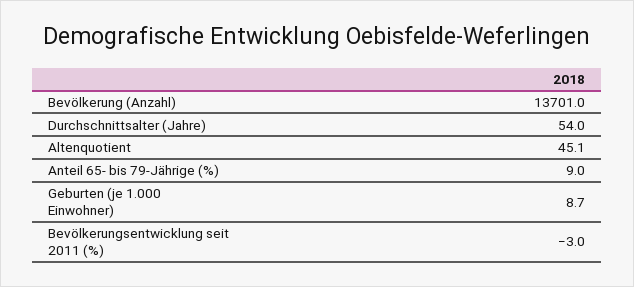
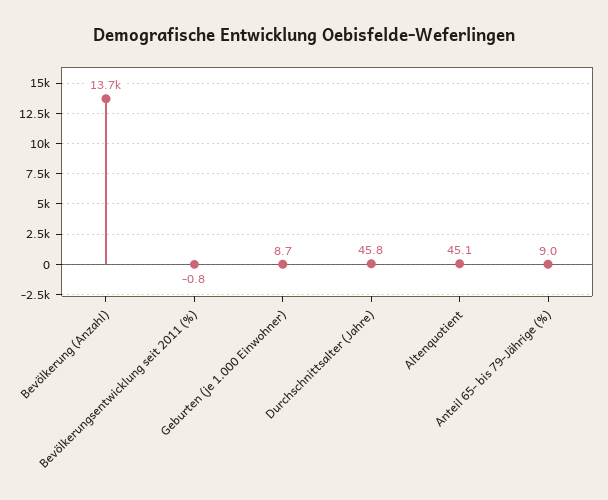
  {
    "Bevölkerung (Anzahl)": 13701,
-   "Durchschnittsalter (Jahre)": 54,
+   "Durchschnittsalter (Jahre)": 45.8,
    "Altenquotient": 45.1,
    "Anteil 65- bis 79-Jährige (%)": 9,
    "Geburten (je 1.000 Einwohner)": 8.7,
-   "Bevölkerungsentwicklung seit 2011 (%)": -3
+   "Bevölkerungsentwicklung seit 2011 (%)": -0.8
  }

